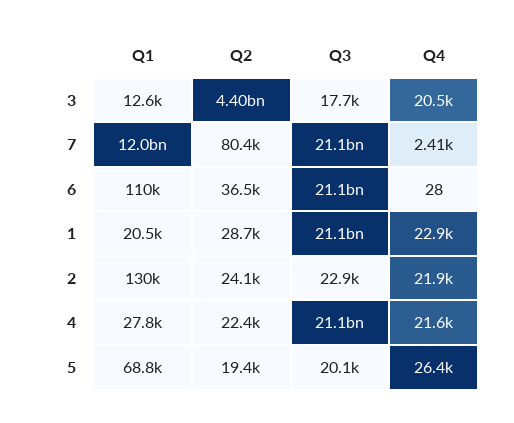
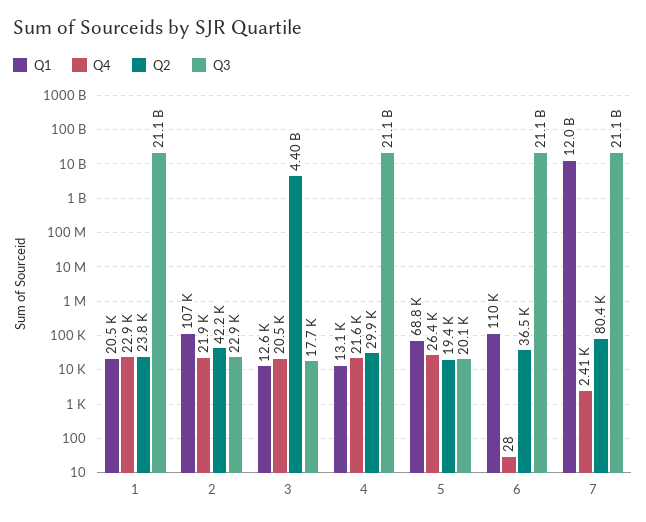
  {
    "Q1": {
      "3": 12600,
      "7": 12000000000,
      "6": 110000,
      "1": 20500,
-     "2": 130000,
+     "2": 107000,
-     "4": 27800,
+     "4": 13100,
      "5": 68800
    },
    "Q2": {
      "3": 4400000000,
      "7": 80400,
      "6": 36500,
-     "1": 28700,
+     "1": 23800,
-     "2": 24100,
+     "2": 42200,
-     "4": 22400,
+     "4": 29900,
      "5": 19400
    },
    "Q3": {
      "3": 17700,
      "7": 21100000000,
      "6": 21100000000,
      "1": 21100000000,
      "2": 22900,
      "4": 21100000000,
      "5": 20100
    },
    "Q4": {
      "3": 20500,
      "7": 2410,
      "6": 28,
      "1": 22900,
      "2": 21900,
      "4": 21600,
      "5": 26400
    }
  }

